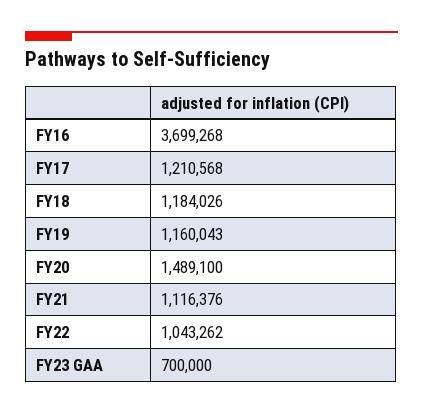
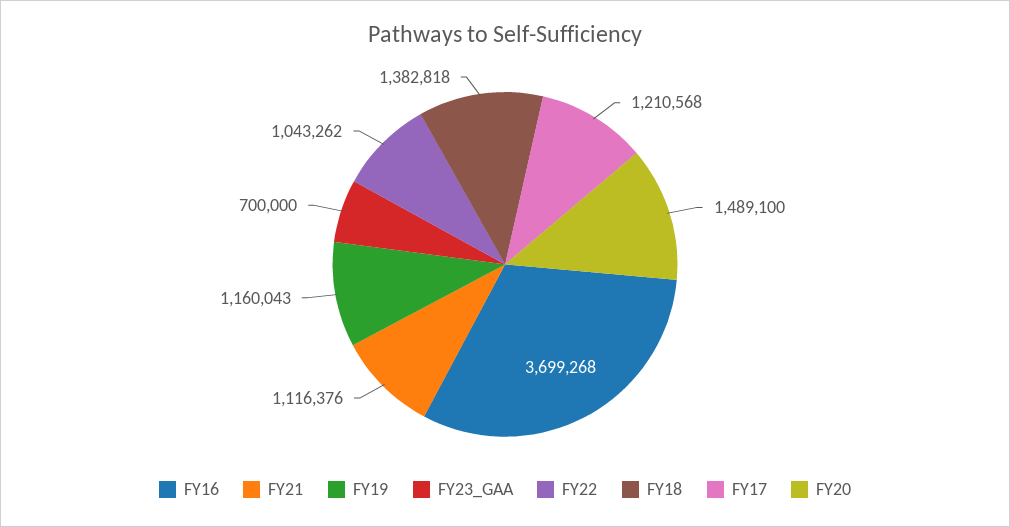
  {
    "FY16": 3699268,
    "FY17": 1210568,
-   "FY18": 1184026,
+   "FY18": 1382818,
    "FY19": 1160043,
    "FY20": 1489100,
    "FY21": 1116376,
    "FY22": 1043262,
    "FY23 GAA": 700000
  }

